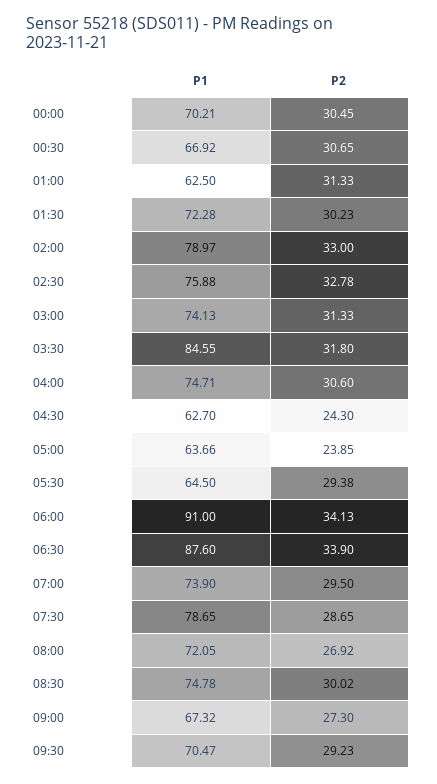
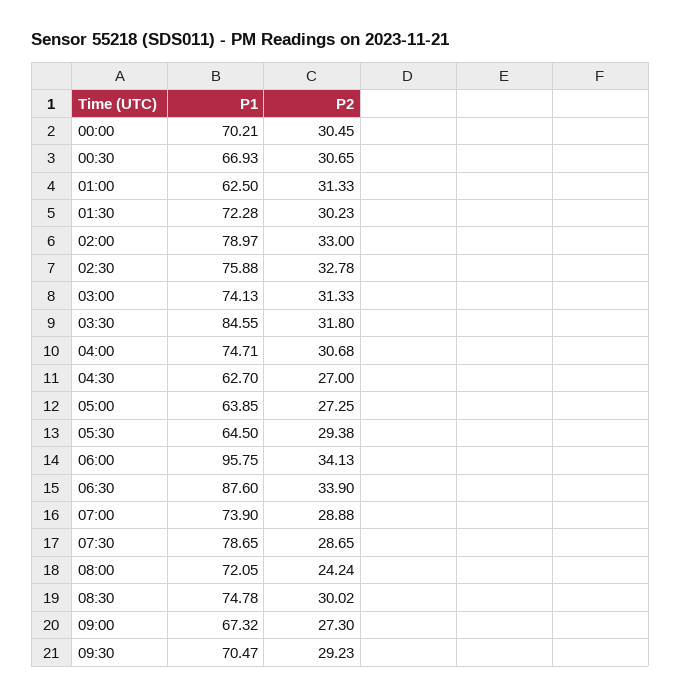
  {
    "P1": {
      "00:00": 70.21,
-     "00:30": 66.92,
+     "00:30": 66.93,
      "01:00": 62.5,
      "01:30": 72.28,
      "02:00": 78.97,
      "02:30": 75.88,
      "03:00": 74.13,
      "03:30": 84.55,
      "04:00": 74.71,
      "04:30": 62.7,
-     "05:00": 63.66,
+     "05:00": 63.85,
      "05:30": 64.5,
-     "06:00": 91,
+     "06:00": 95.75,
      "06:30": 87.6,
      "07:00": 73.9,
      "07:30": 78.65,
      "08:00": 72.05,
      "08:30": 74.78,
      "09:00": 67.32,
      "09:30": 70.47
    },
    "P2": {
      "00:00": 30.45,
      "00:30": 30.65,
      "01:00": 31.33,
      "01:30": 30.23,
      "02:00": 33,
      "02:30": 32.78,
      "03:00": 31.33,
      "03:30": 31.8,
-     "04:00": 30.6,
+     "04:00": 30.68,
-     "04:30": 24.3,
+     "04:30": 27,
-     "05:00": 23.85,
+     "05:00": 27.25,
      "05:30": 29.38,
      "06:00": 34.13,
      "06:30": 33.9,
-     "07:00": 29.5,
+     "07:00": 28.88,
      "07:30": 28.65,
-     "08:00": 26.92,
+     "08:00": 24.24,
      "08:30": 30.02,
      "09:00": 27.3,
      "09:30": 29.23
    }
  }

